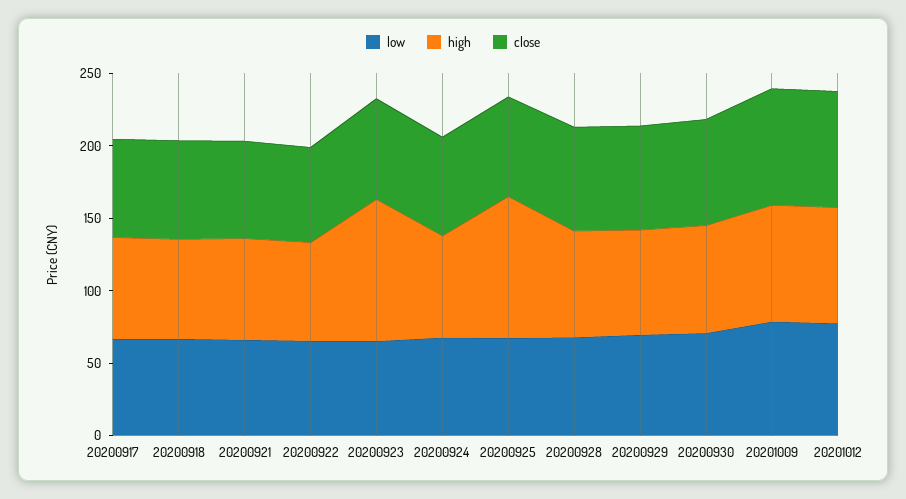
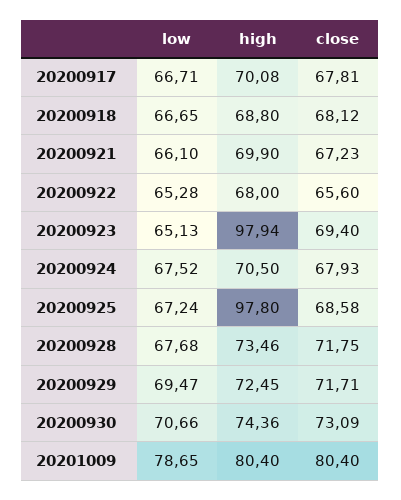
  {
    "low": {
      "20200917": 66.71,
      "20200918": 66.65,
      "20200921": 66.1,
      "20200922": 65.28,
      "20200923": 65.13,
      "20200924": 67.52,
      "20200925": 67.24,
      "20200928": 67.68,
      "20200929": 69.47,
      "20200930": 70.66,
-     "20201009": 78.65,
+     "20201009": 78.65
-     "20201012": 80
    },
    "high": {
      "20200917": 70.08,
      "20200918": 68.8,
      "20200921": 69.9,
      "20200922": 68,
      "20200923": 97.94,
      "20200924": 70.5,
      "20200925": 97.8,
      "20200928": 73.46,
      "20200929": 72.45,
      "20200930": 74.36,
-     "20201009": 80.4,
+     "20201009": 80.4
-     "20201012": 80
    },
    "close": {
      "20200917": 67.81,
      "20200918": 68.12,
      "20200921": 67.23,
      "20200922": 65.6,
      "20200923": 69.4,
      "20200924": 67.93,
      "20200925": 68.58,
      "20200928": 71.75,
      "20200929": 71.71,
      "20200930": 73.09,
-     "20201009": 80.4,
+     "20201009": 80.4
-     "20201012": 80
    }
  }

